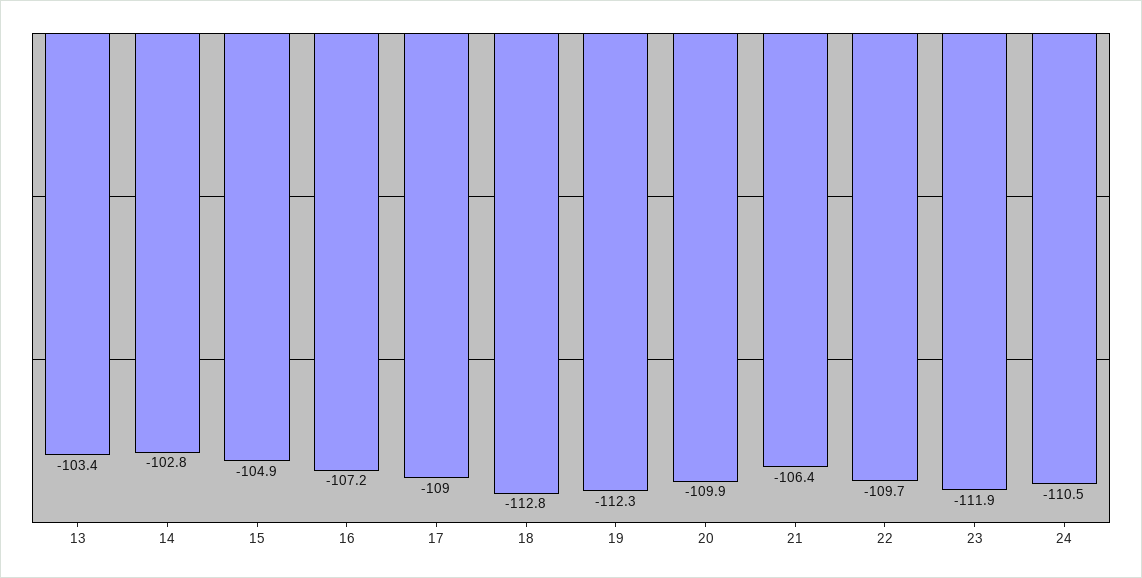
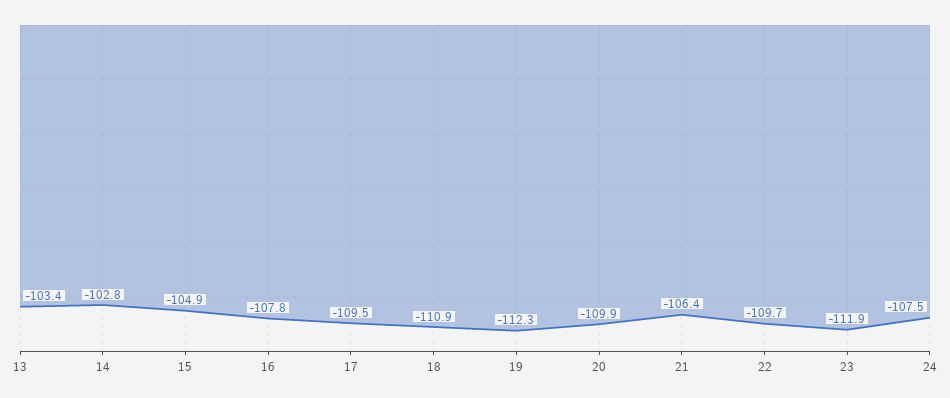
  {
    "13": -103.4,
    "14": -102.8,
    "15": -104.9,
-   "16": -107.2,
+   "16": -107.8,
-   "17": -109,
+   "17": -109.5,
-   "18": -112.8,
+   "18": -110.9,
    "19": -112.3,
    "20": -109.9,
    "21": -106.4,
    "22": -109.7,
    "23": -111.9,
-   "24": -110.5
+   "24": -107.5
  }

